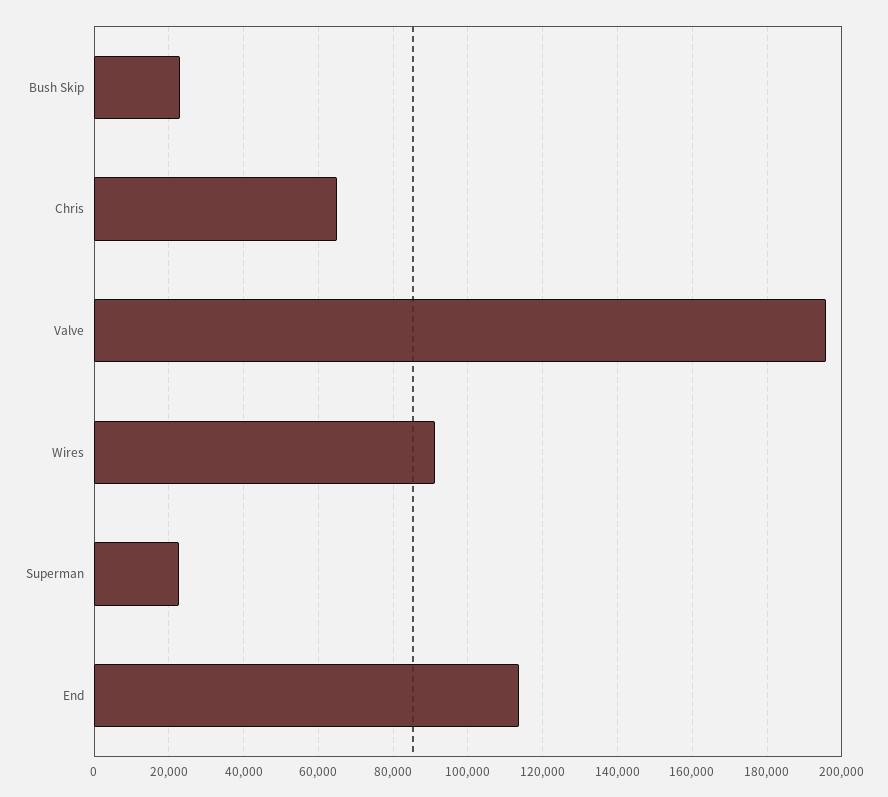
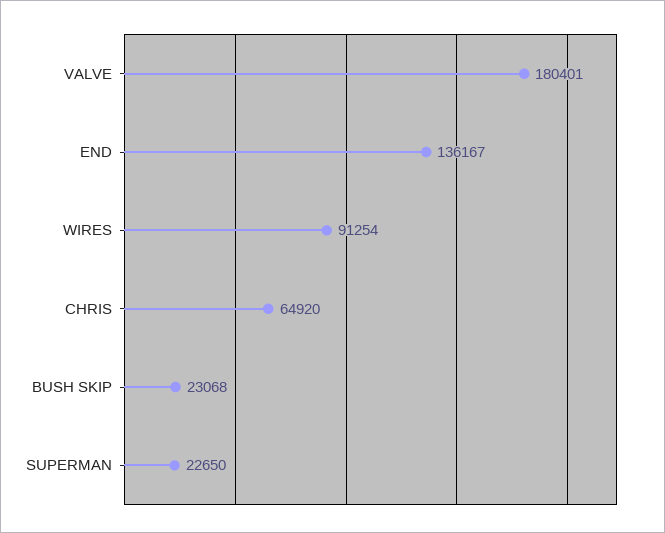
  {
    "Bush Skip": 23068,
    "Chris": 64920,
-   "Valve": 196000,
+   "Valve": 180401,
    "Wires": 91254,
    "Superman": 22650,
-   "End": 114000
+   "End": 136167
  }

